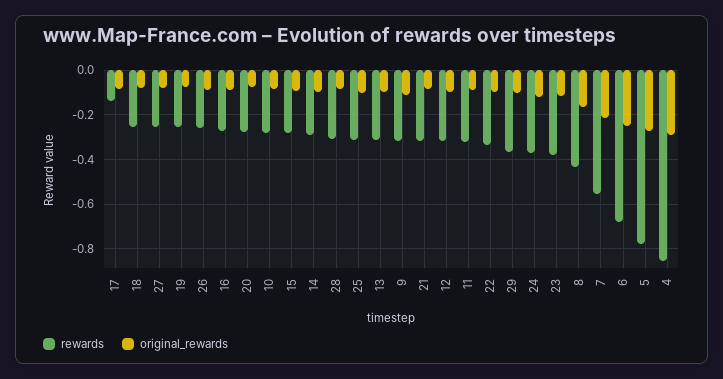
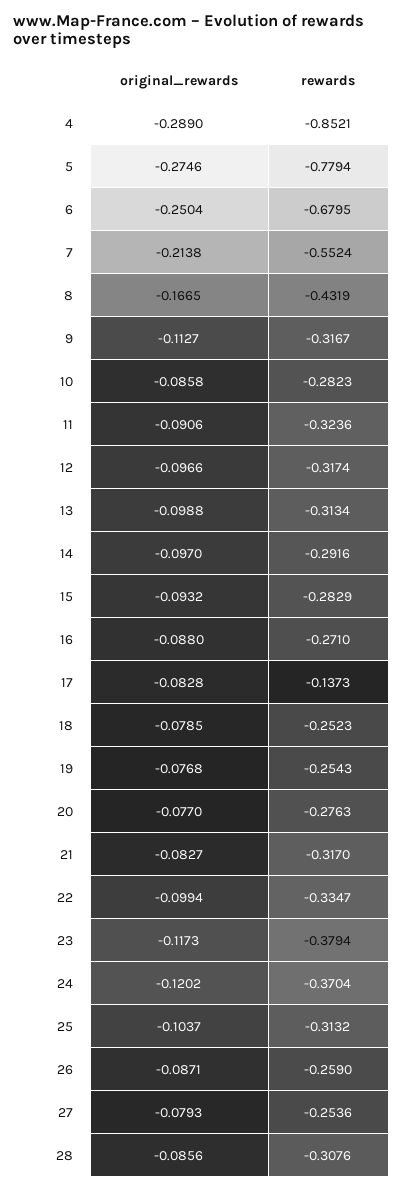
  {
    "rewards": {
      "17": -0.1373,
      "18": -0.2523,
      "27": -0.2536,
      "19": -0.2543,
      "26": -0.259,
      "16": -0.271,
      "20": -0.2763,
      "10": -0.2823,
      "15": -0.2829,
      "14": -0.2916,
      "28": -0.3076,
      "25": -0.3132,
      "13": -0.3134,
      "9": -0.3167,
      "21": -0.317,
      "12": -0.3174,
      "11": -0.3236,
      "22": -0.3347,
-     "29": -0.35,
      "24": -0.3704,
      "23": -0.3794,
      "8": -0.4319,
      "7": -0.5524,
      "6": -0.6795,
      "5": -0.7794,
      "4": -0.8521
    },
    "original_rewards": {
      "17": -0.0828,
      "18": -0.0785,
      "27": -0.0793,
      "19": -0.0768,
      "26": -0.0871,
      "16": -0.088,
      "20": -0.077,
      "10": -0.0858,
      "15": -0.0932,
      "14": -0.097,
      "28": -0.0856,
      "25": -0.1037,
      "13": -0.0988,
      "9": -0.1127,
      "21": -0.0827,
      "12": -0.0966,
      "11": -0.0906,
      "22": -0.0994,
-     "29": -0.1,
      "24": -0.1202,
      "23": -0.1173,
      "8": -0.1665,
      "7": -0.2138,
      "6": -0.2504,
      "5": -0.2746,
      "4": -0.289
    }
  }

